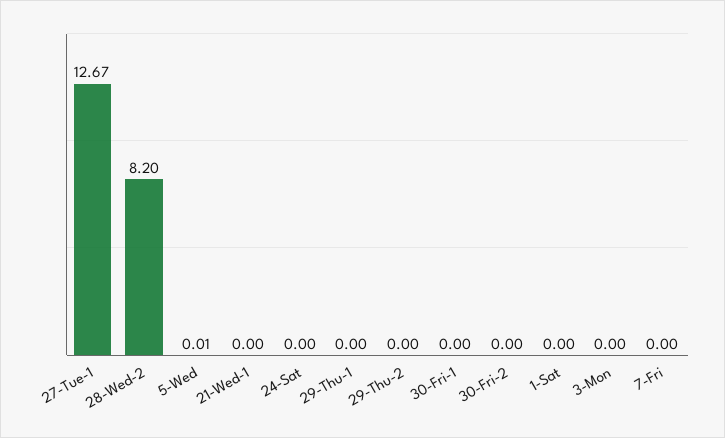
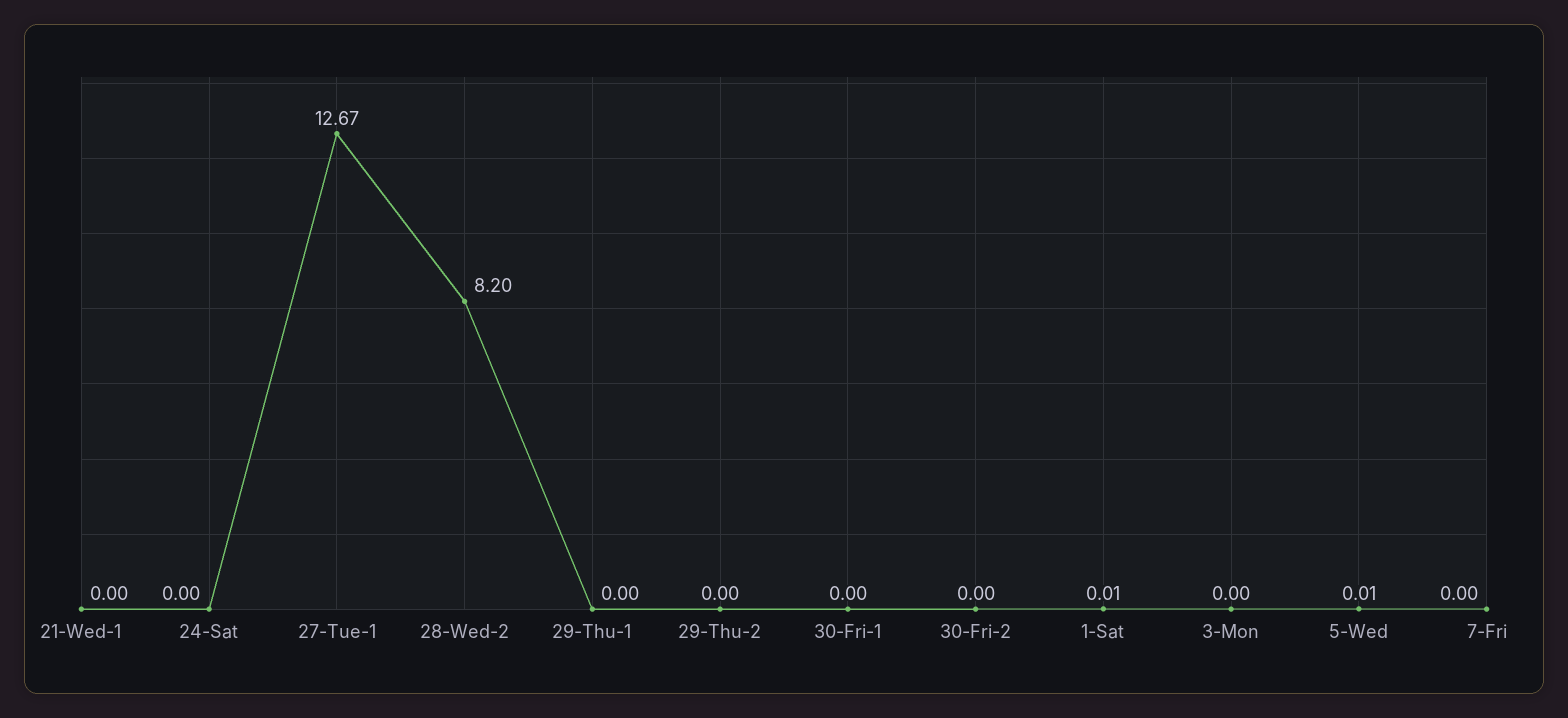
  {
    "27-Tue-1": 12.67,
    "28-Wed-2": 8.2,
    "5-Wed": 0.01,
    "21-Wed-1": 0,
    "24-Sat": 0,
    "29-Thu-1": 0,
    "29-Thu-2": 0,
    "30-Fri-1": 0,
    "30-Fri-2": 0,
-   "1-Sat": 0,
+   "1-Sat": 0.01,
    "3-Mon": 0,
    "7-Fri": 0
  }

